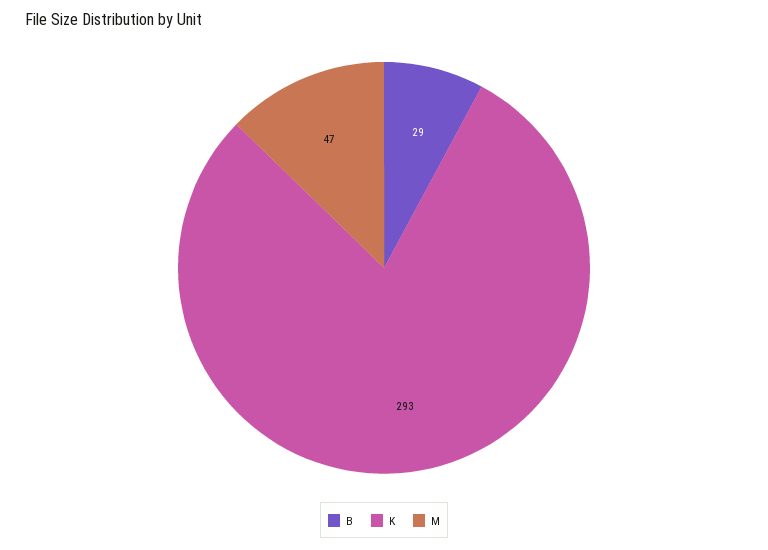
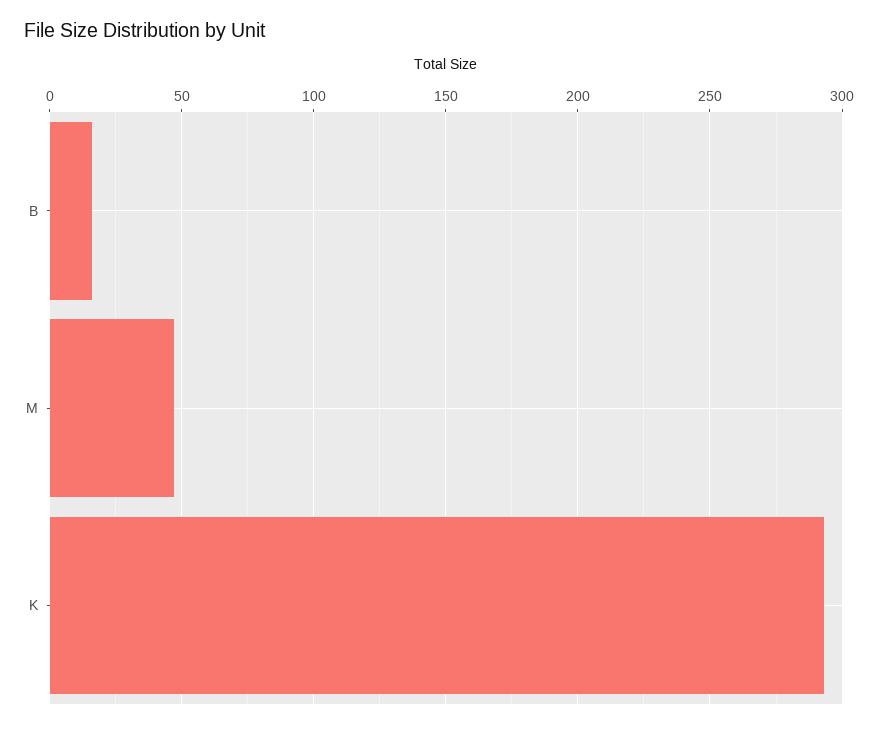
  {
-   "B": 29,
+   "B": 15,
    "K": 293,
    "M": 47
  }

